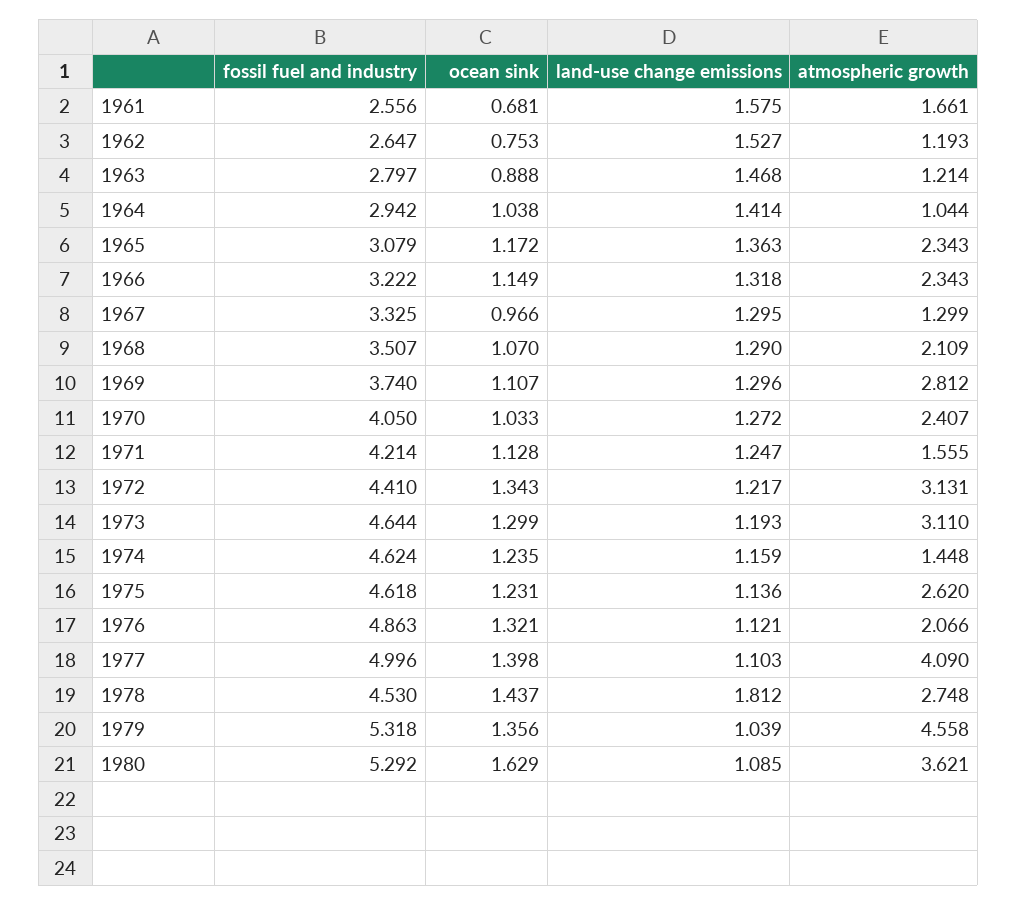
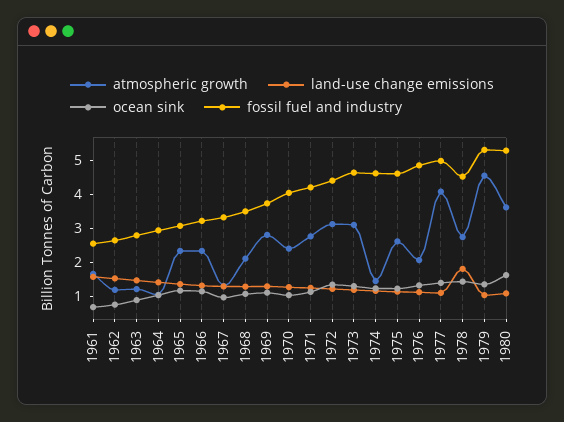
  {
    "fossil fuel and industry": {
      "1961": 2.556,
      "1962": 2.647,
      "1963": 2.797,
      "1964": 2.942,
      "1965": 3.079,
      "1966": 3.222,
      "1967": 3.325,
      "1968": 3.507,
      "1969": 3.74,
      "1970": 4.05,
      "1971": 4.214,
      "1972": 4.41,
      "1973": 4.644,
      "1974": 4.624,
      "1975": 4.618,
      "1976": 4.863,
      "1977": 4.996,
      "1978": 4.53,
      "1979": 5.318,
      "1980": 5.292
    },
    "ocean sink": {
      "1961": 0.681,
      "1962": 0.753,
      "1963": 0.888,
      "1964": 1.038,
      "1965": 1.172,
      "1966": 1.149,
      "1967": 0.966,
      "1968": 1.07,
      "1969": 1.107,
      "1970": 1.033,
      "1971": 1.128,
      "1972": 1.343,
      "1973": 1.299,
      "1974": 1.235,
      "1975": 1.231,
      "1976": 1.321,
      "1977": 1.398,
      "1978": 1.437,
      "1979": 1.356,
      "1980": 1.629
    },
    "land-use change emissions": {
      "1961": 1.575,
      "1962": 1.527,
      "1963": 1.468,
      "1964": 1.414,
      "1965": 1.363,
      "1966": 1.318,
      "1967": 1.295,
      "1968": 1.29,
      "1969": 1.296,
      "1970": 1.272,
      "1971": 1.247,
      "1972": 1.217,
      "1973": 1.193,
      "1974": 1.159,
      "1975": 1.136,
      "1976": 1.121,
      "1977": 1.103,
      "1978": 1.812,
      "1979": 1.039,
      "1980": 1.085
    },
    "atmospheric growth": {
      "1961": 1.661,
      "1962": 1.193,
      "1963": 1.214,
      "1964": 1.044,
      "1965": 2.343,
      "1966": 2.343,
      "1967": 1.299,
      "1968": 2.109,
      "1969": 2.812,
      "1970": 2.407,
-     "1971": 1.555,
+     "1971": 2.75,
      "1972": 3.131,
      "1973": 3.11,
      "1974": 1.448,
      "1975": 2.62,
      "1976": 2.066,
      "1977": 4.09,
      "1978": 2.748,
      "1979": 4.558,
      "1980": 3.621
    }
  }

